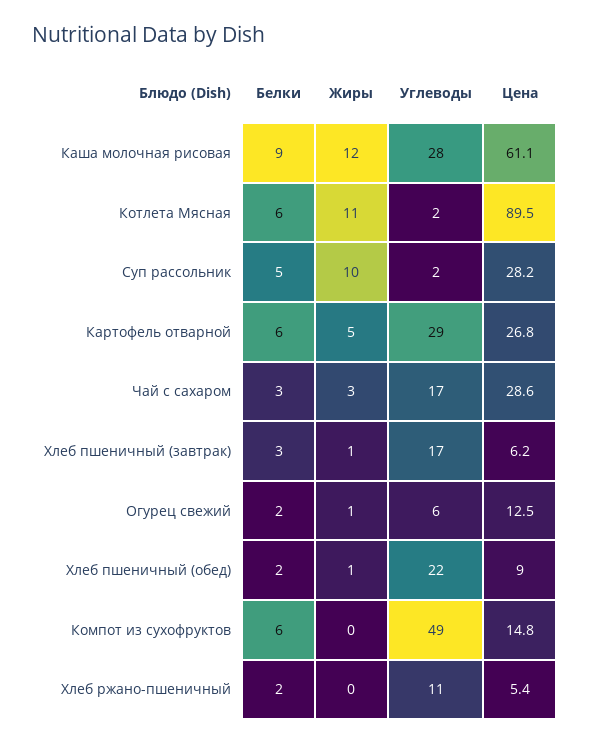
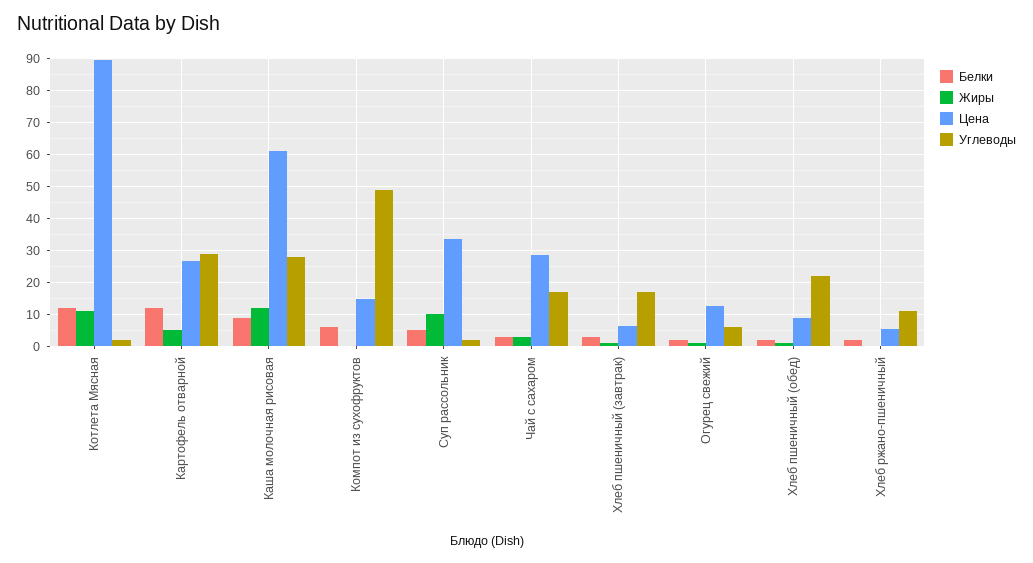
  {
    "Белки": {
      "Каша молочная рисовая": 9,
-     "Котлета Мясная": 6,
+     "Котлета Мясная": 12,
      "Суп рассольник": 5,
-     "Картофель отварной": 6,
+     "Картофель отварной": 12,
      "Чай с сахаром": 3,
      "Хлеб пшеничный (завтрак)": 3,
      "Огурец свежий": 2,
      "Хлеб пшеничный (обед)": 2,
      "Компот из сухофруктов": 6,
      "Хлеб ржано-пшеничный": 2
    },
    "Жиры": {
      "Каша молочная рисовая": 12,
      "Котлета Мясная": 11,
      "Суп рассольник": 10,
      "Картофель отварной": 5,
      "Чай с сахаром": 3,
      "Хлеб пшеничный (завтрак)": 1,
      "Огурец свежий": 1,
      "Хлеб пшеничный (обед)": 1,
      "Компот из сухофруктов": 0,
      "Хлеб ржано-пшеничный": 0
    },
    "Углеводы": {
      "Каша молочная рисовая": 28,
      "Котлета Мясная": 2,
      "Суп рассольник": 2,
      "Картофель отварной": 29,
      "Чай с сахаром": 17,
      "Хлеб пшеничный (завтрак)": 17,
      "Огурец свежий": 6,
      "Хлеб пшеничный (обед)": 22,
      "Компот из сухофруктов": 49,
      "Хлеб ржано-пшеничный": 11
    },
    "Цена": {
      "Каша молочная рисовая": 61.1,
      "Котлета Мясная": 89.5,
-     "Суп рассольник": 28.2,
+     "Суп рассольник": 34,
      "Картофель отварной": 26.8,
      "Чай с сахаром": 28.6,
      "Хлеб пшеничный (завтрак)": 6.2,
      "Огурец свежий": 12.5,
      "Хлеб пшеничный (обед)": 9,
      "Компот из сухофруктов": 14.8,
      "Хлеб ржано-пшеничный": 5.4
    }
  }

